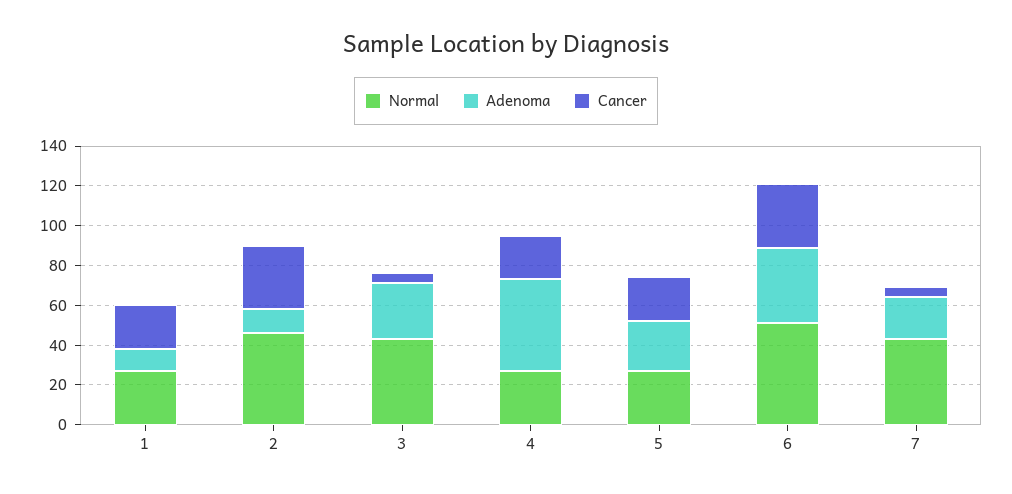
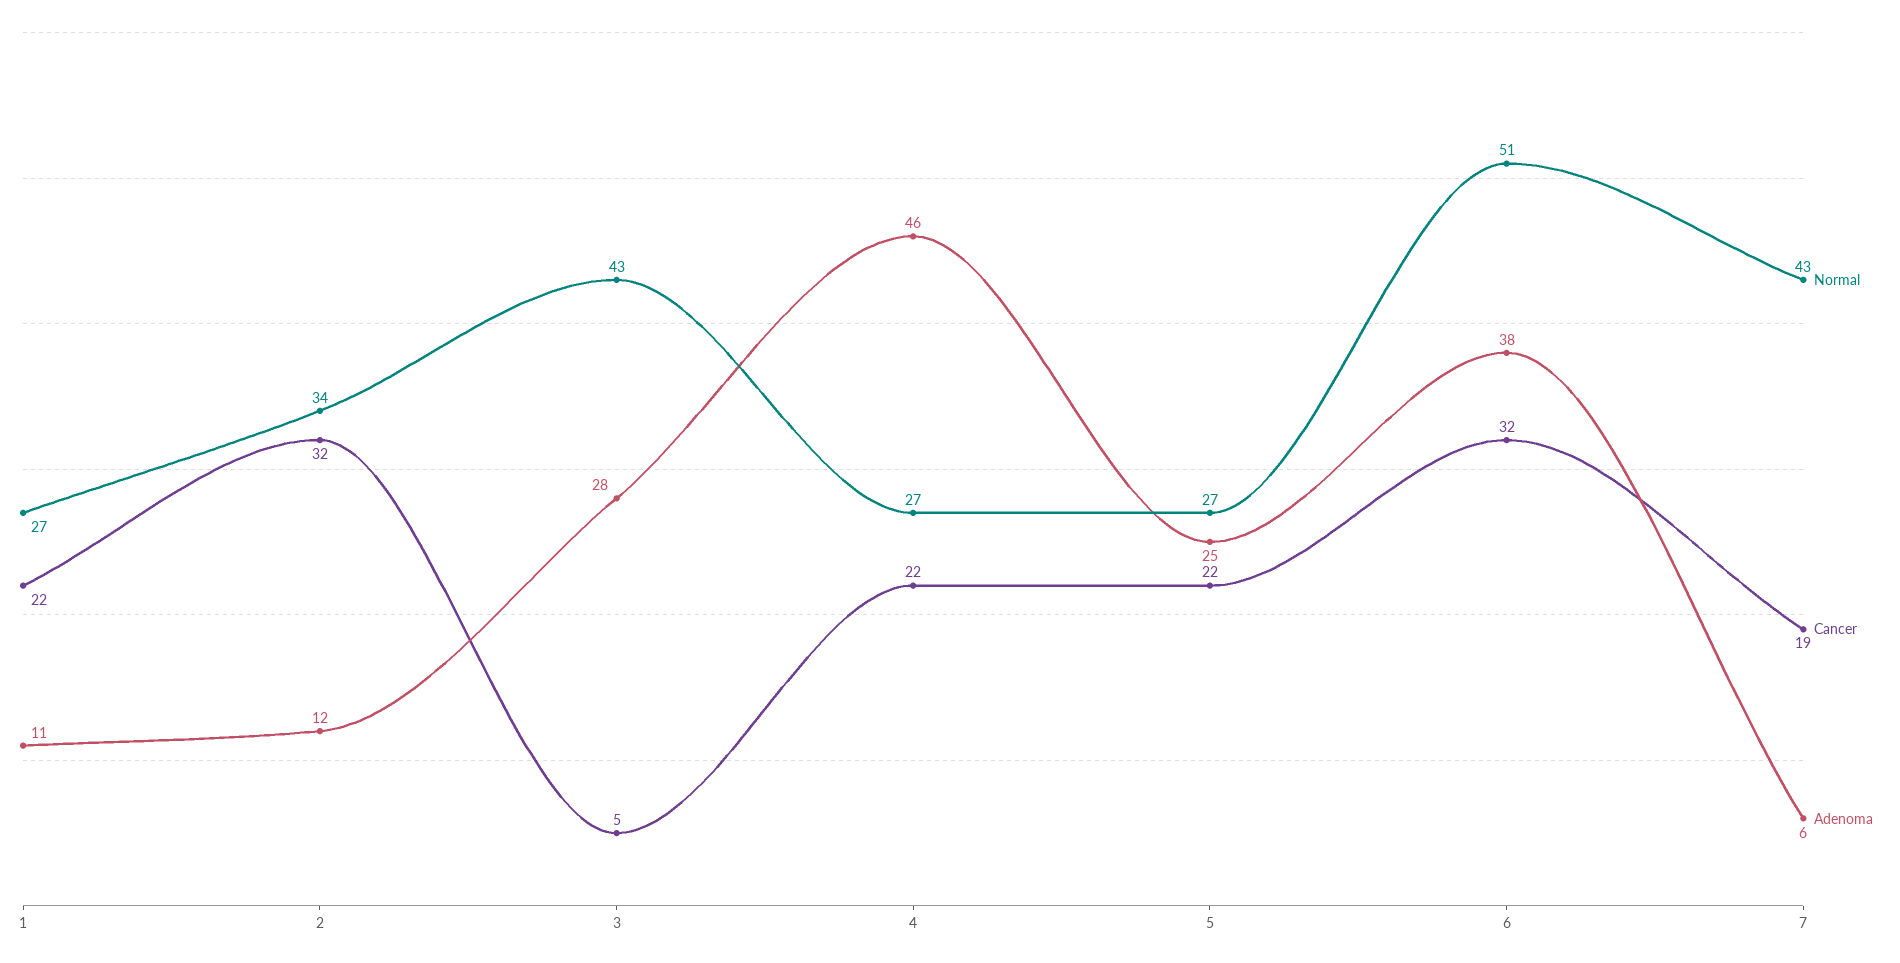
  {
    "Normal": {
      "1": 27,
-     "2": 45,
+     "2": 34,
      "3": 43,
      "4": 27,
      "5": 27,
      "6": 51,
      "7": 43
    },
    "Adenoma": {
      "1": 11,
      "2": 12,
      "3": 28,
      "4": 46,
      "5": 25,
      "6": 38,
-     "7": 20
+     "7": 6
    },
    "Cancer": {
      "1": 22,
      "2": 32,
      "3": 5,
      "4": 22,
      "5": 22,
      "6": 32,
-     "7": 5
+     "7": 19
    }
  }

